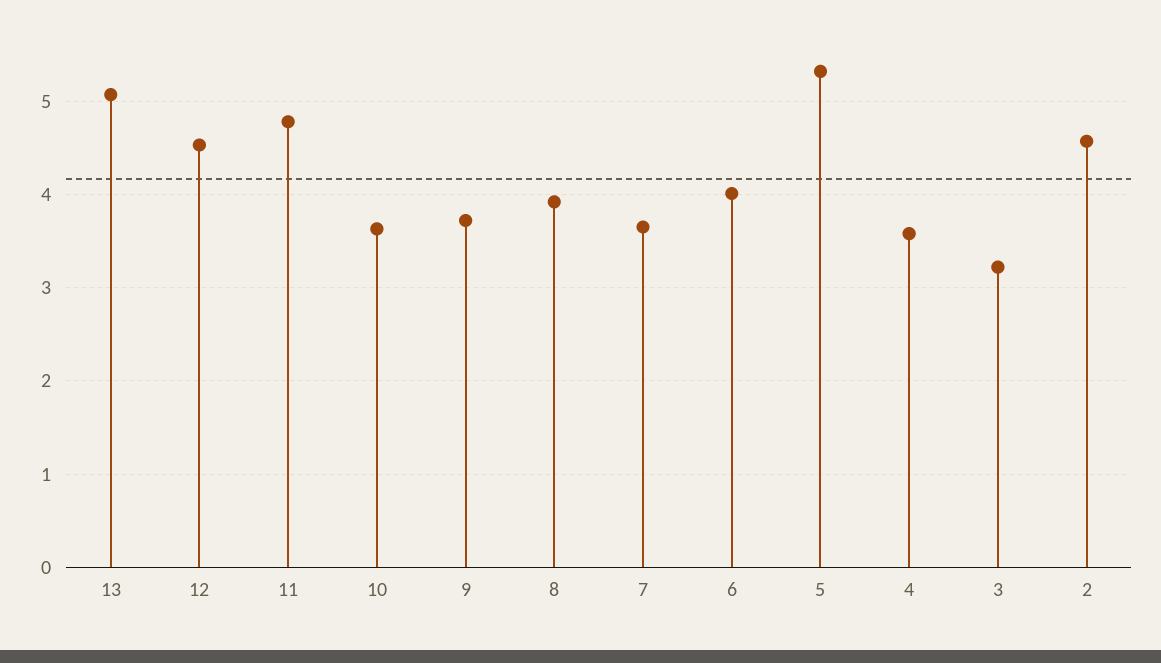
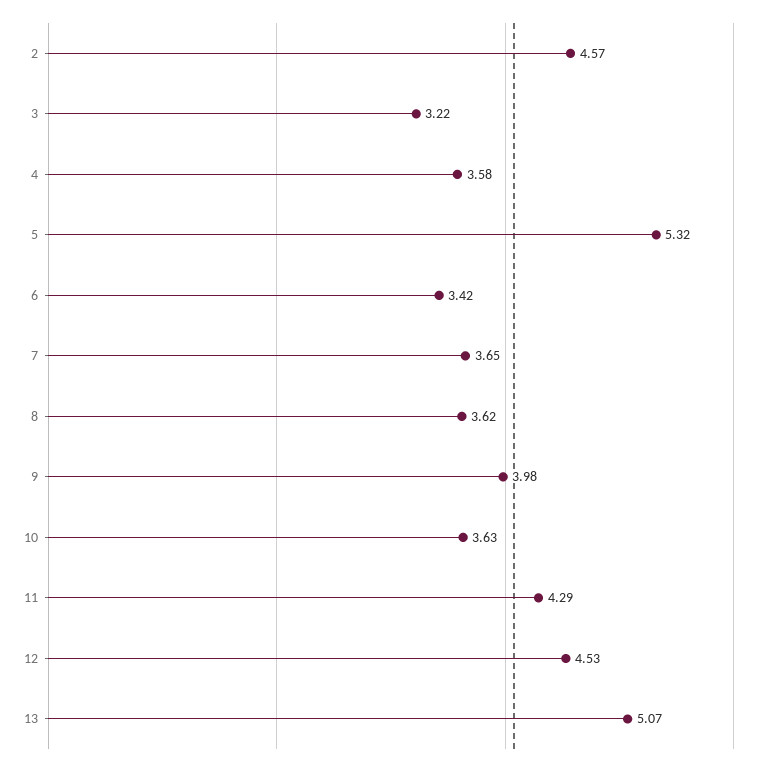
  {
    "13": 5.07,
    "12": 4.53,
-   "11": 4.8,
+   "11": 4.29,
    "10": 3.63,
-   "9": 3.7,
+   "9": 3.98,
-   "8": 3.9,
+   "8": 3.62,
    "7": 3.65,
-   "6": 4,
+   "6": 3.42,
    "5": 5.32,
    "4": 3.58,
    "3": 3.22,
    "2": 4.57
  }

